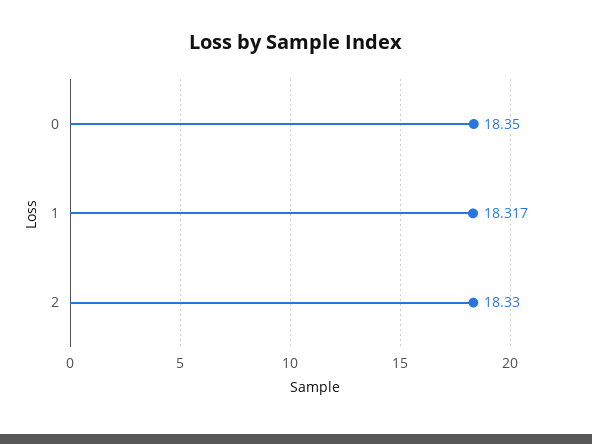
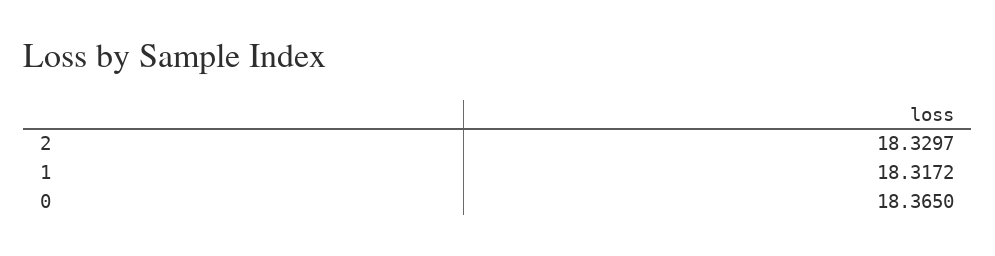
  {
-   "0": 18.35,
+   "0": 18.365,
    "1": 18.3172,
    "2": 18.3297
  }

